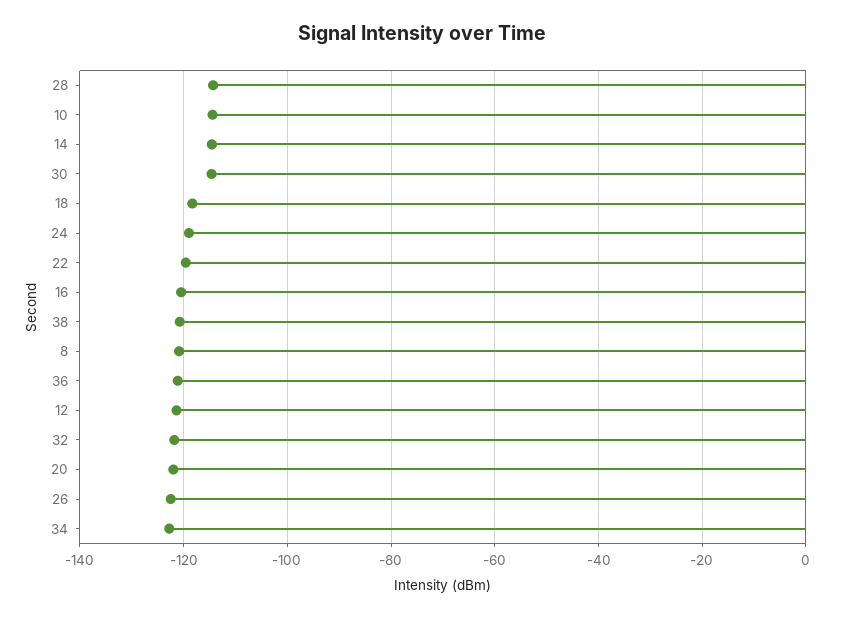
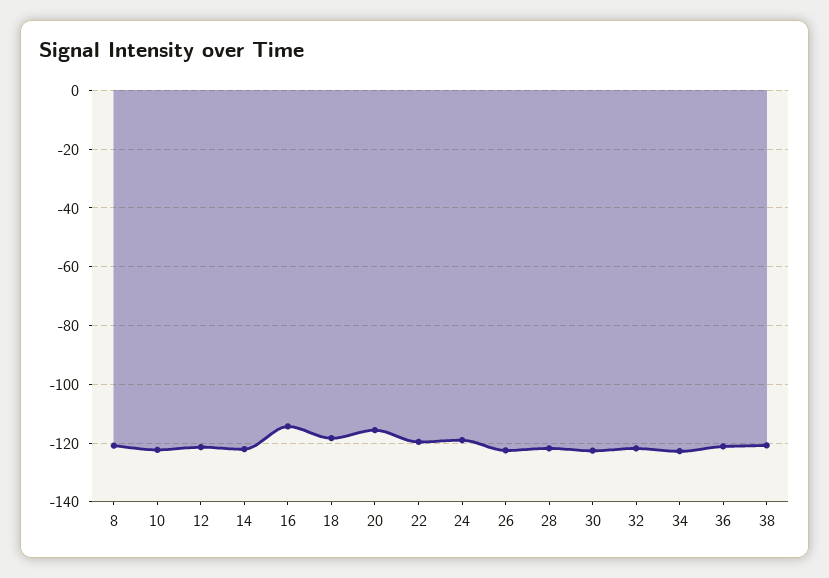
  {
-   "28": -114,
+   "28": -122.5,
-   "10": -114,
+   "10": -122.5,
-   "14": -114,
+   "14": -122.5,
-   "30": -114,
+   "30": -122.5,
    "18": -118,
    "24": -118,
    "22": -120,
-   "16": -120,
+   "16": -115,
    "38": -120,
    "8": -120,
    "36": -122,
    "12": -122,
    "32": -122,
-   "20": -122,
+   "20": -115,
    "26": -122,
    "34": -122
  }

